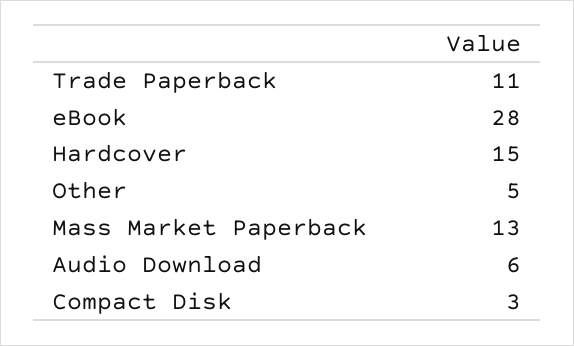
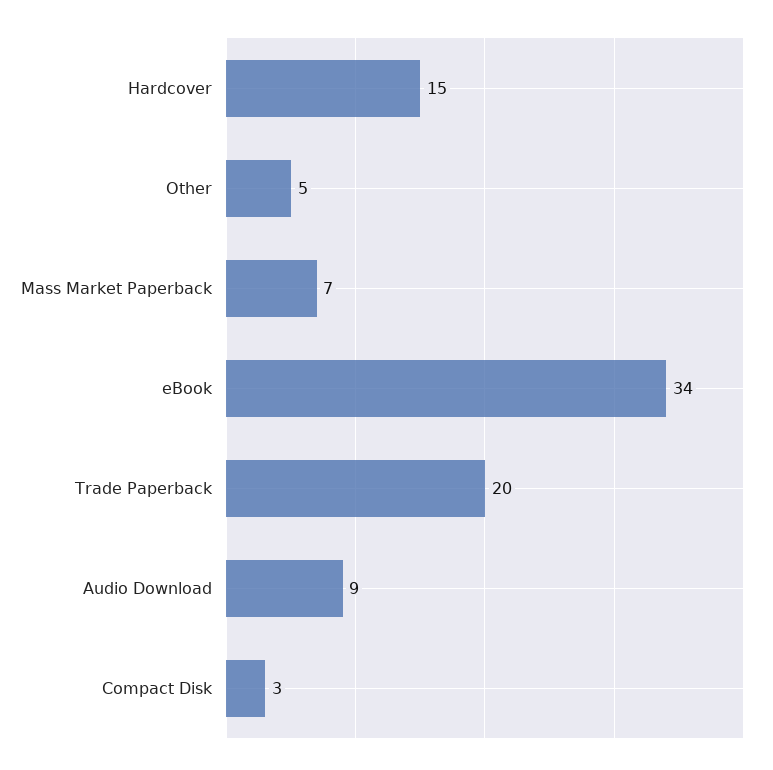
  {
-   "Trade Paperback": 11,
+   "Trade Paperback": 20,
-   "eBook": 28,
+   "eBook": 34,
    "Hardcover": 15,
    "Other": 5,
-   "Mass Market Paperback": 13,
+   "Mass Market Paperback": 7,
-   "Audio Download": 6,
+   "Audio Download": 9,
    "Compact Disk": 3
  }

